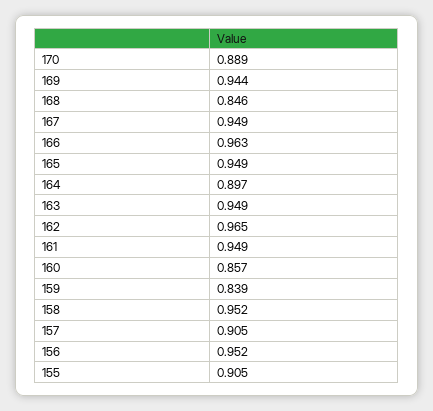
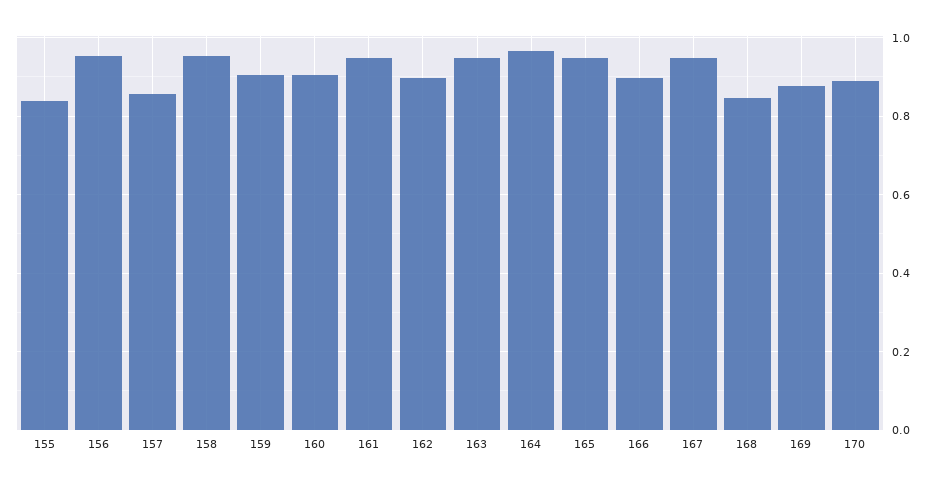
  {
    "170": 0.889,
-   "169": 0.944,
+   "169": 0.88,
    "168": 0.846,
    "167": 0.949,
-   "166": 0.963,
+   "166": 0.9,
    "165": 0.949,
-   "164": 0.897,
+   "164": 0.96,
    "163": 0.949,
-   "162": 0.965,
+   "162": 0.9,
    "161": 0.949,
-   "160": 0.857,
+   "160": 0.9,
-   "159": 0.839,
+   "159": 0.9,
    "158": 0.952,
-   "157": 0.905,
+   "157": 0.86,
    "156": 0.952,
-   "155": 0.905
+   "155": 0.84
  }

